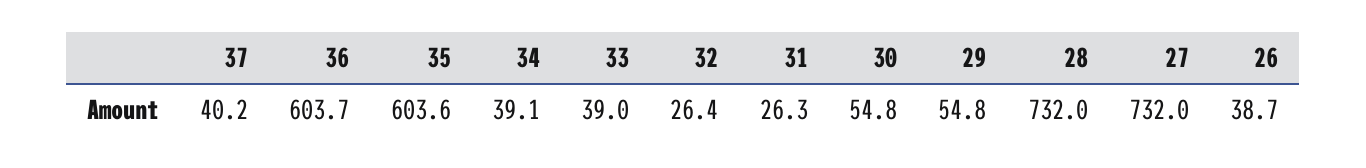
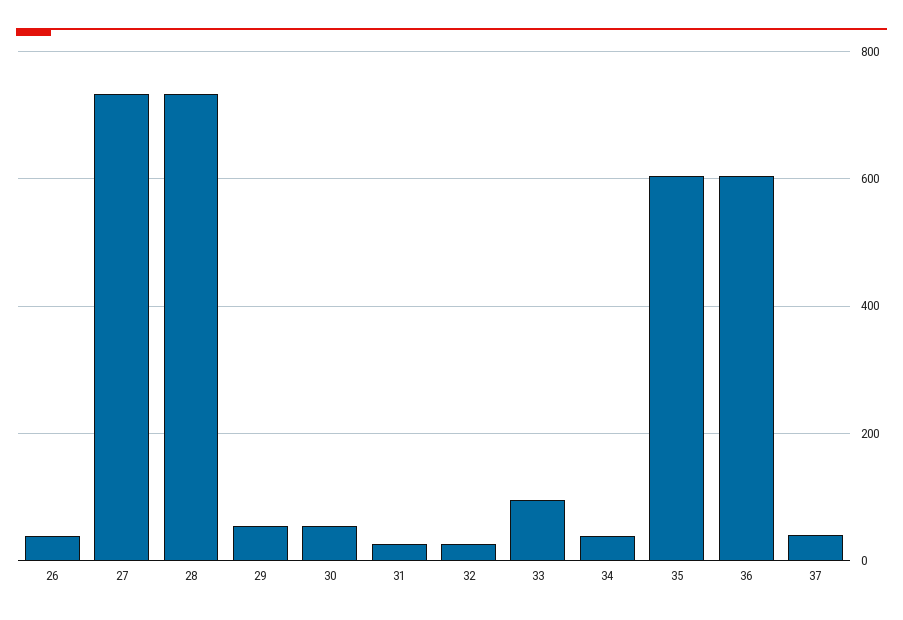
  {
    "37": 40.2,
    "36": 603.7,
    "35": 603.6,
    "34": 39.1,
-   "33": 39,
+   "33": 100,
    "32": 26.4,
    "31": 26.3,
    "30": 54.8,
    "29": 54.8,
    "28": 732,
    "27": 732,
    "26": 38.7
  }

